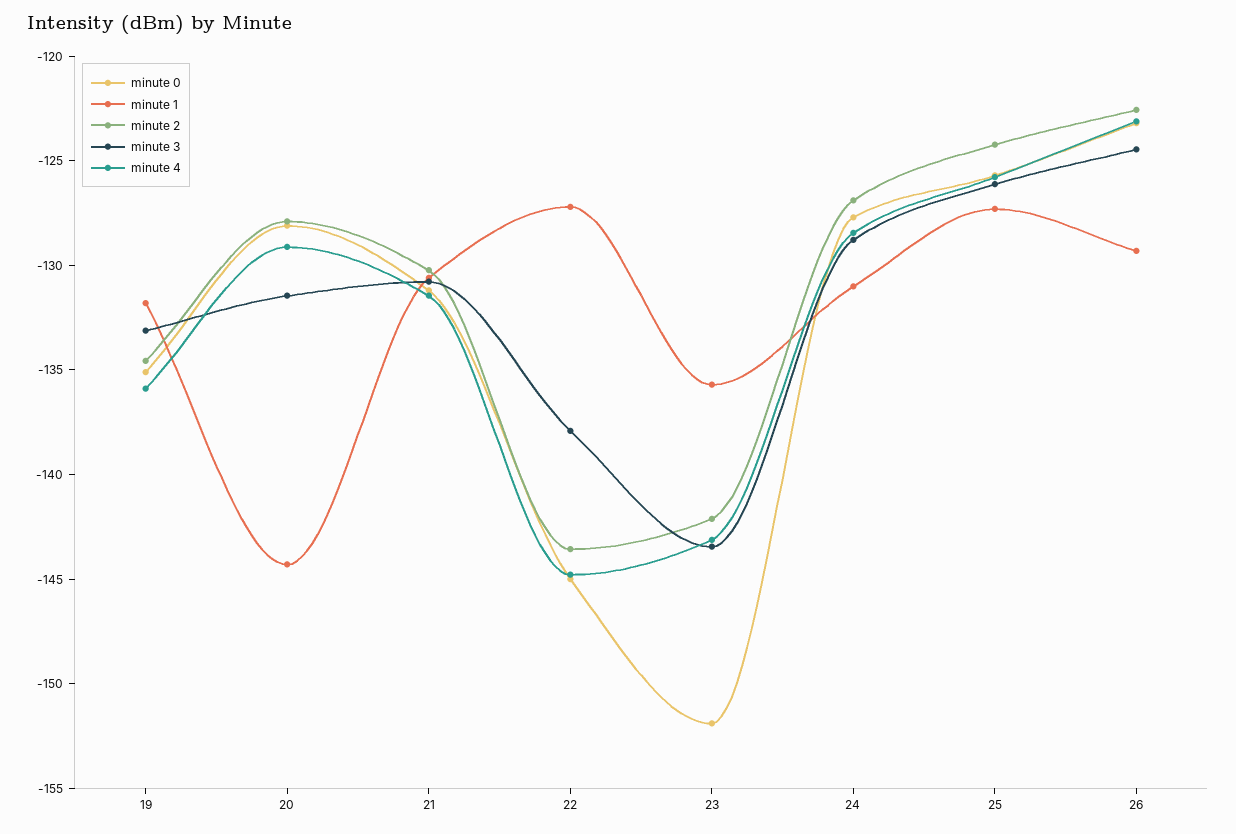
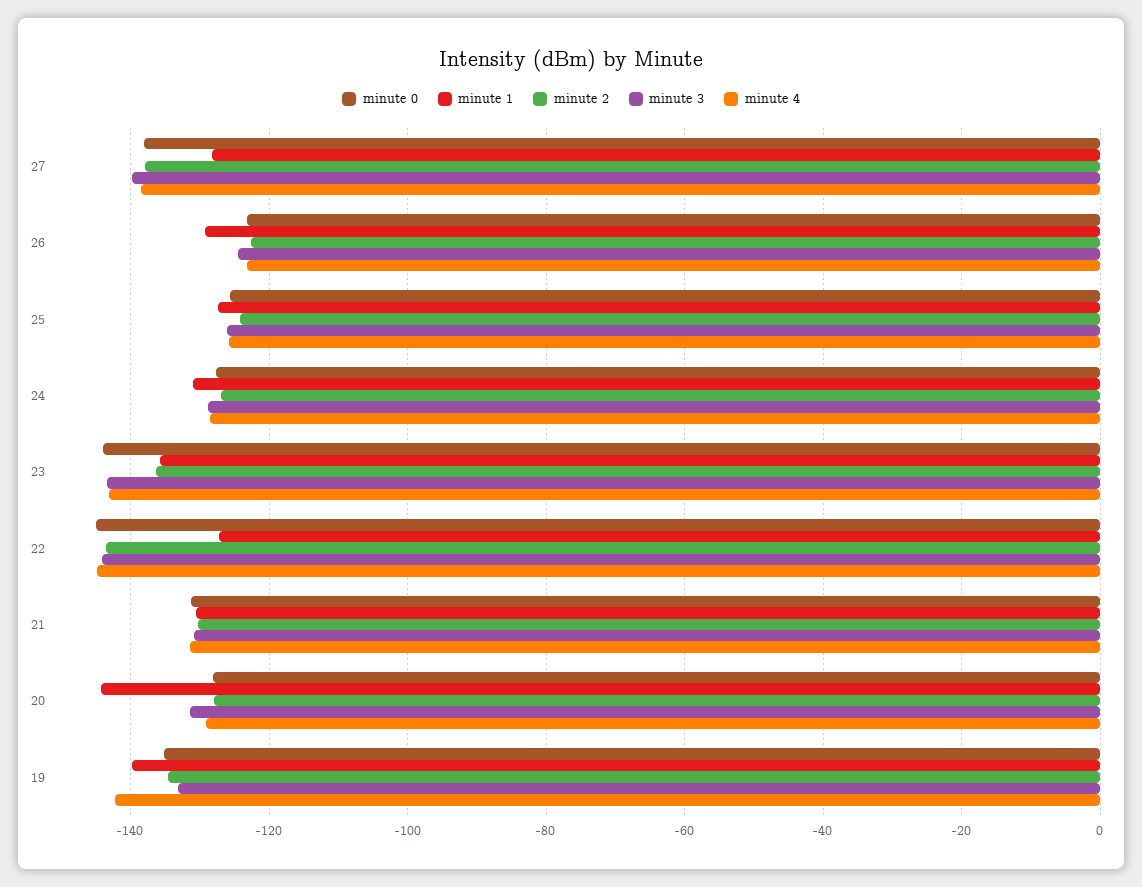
  {
    "minute 0": {
      "19": -135,
      "20": -128,
      "21": -131,
      "22": -145,
-     "23": -152,
+     "23": -144,
      "24": -128,
      "25": -126,
-     "26": -123
+     "26": -123,
+     "27": -138
    },
    "minute 1": {
-     "19": -132,
+     "19": -140,
      "20": -144,
      "21": -131,
      "22": -127,
      "23": -136,
      "24": -131,
      "25": -127,
-     "26": -129
+     "26": -129,
+     "27": -128
    },
    "minute 2": {
      "19": -135,
      "20": -128,
      "21": -130,
      "22": -144,
-     "23": -142,
+     "23": -136,
      "24": -127,
      "25": -124,
-     "26": -123
+     "26": -123,
+     "27": -138
    },
    "minute 3": {
      "19": -133,
      "20": -131,
      "21": -131,
-     "22": -138,
+     "22": -144,
      "23": -143,
      "24": -129,
      "25": -126,
-     "26": -124
+     "26": -124,
+     "27": -140
    },
    "minute 4": {
-     "19": -136,
+     "19": -142,
      "20": -129,
      "21": -131,
      "22": -145,
      "23": -143,
      "24": -128,
      "25": -126,
-     "26": -123
+     "26": -123,
+     "27": -138
    }
  }

